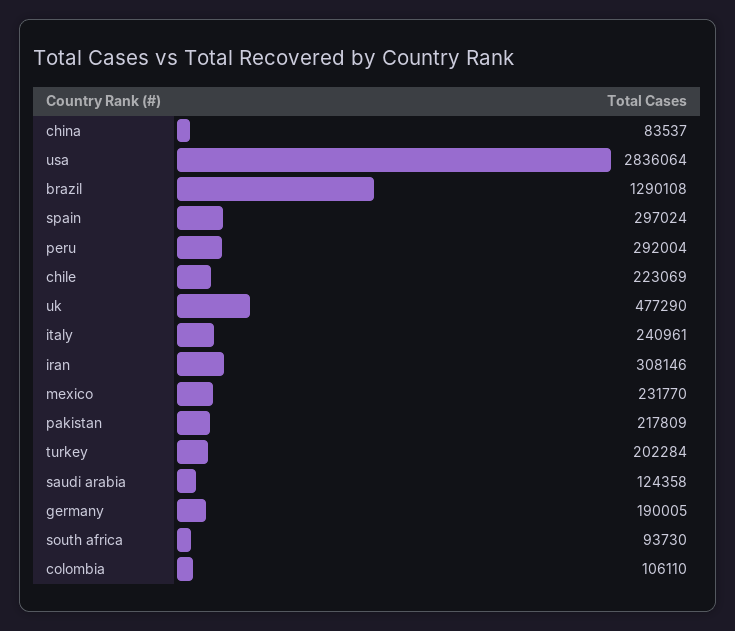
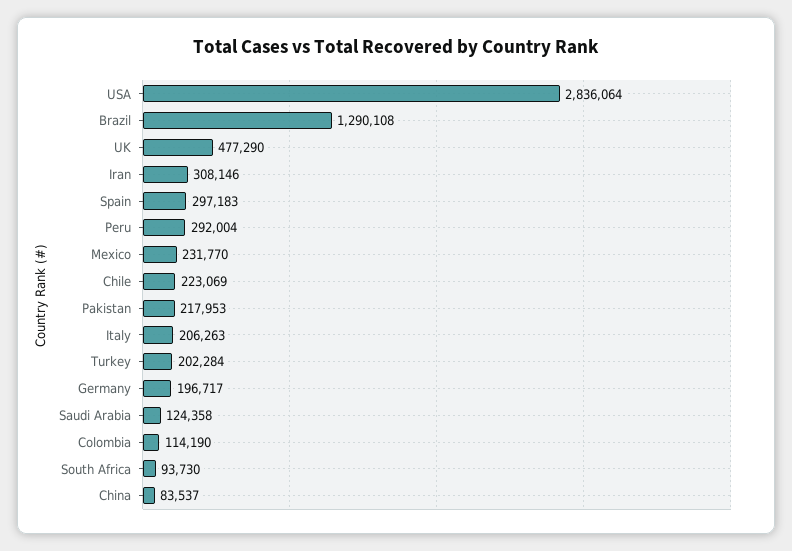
  {
    "china": 83537,
    "usa": 2836064,
    "brazil": 1290108,
-   "spain": 297024,
+   "spain": 297183,
    "peru": 292004,
    "chile": 223069,
    "uk": 477290,
-   "italy": 240961,
+   "italy": 206263,
    "iran": 308146,
    "mexico": 231770,
-   "pakistan": 217809,
+   "pakistan": 217953,
    "turkey": 202284,
    "saudi arabia": 124358,
-   "germany": 190005,
+   "germany": 196717,
    "south africa": 93730,
-   "colombia": 106110
+   "colombia": 114190
  }

